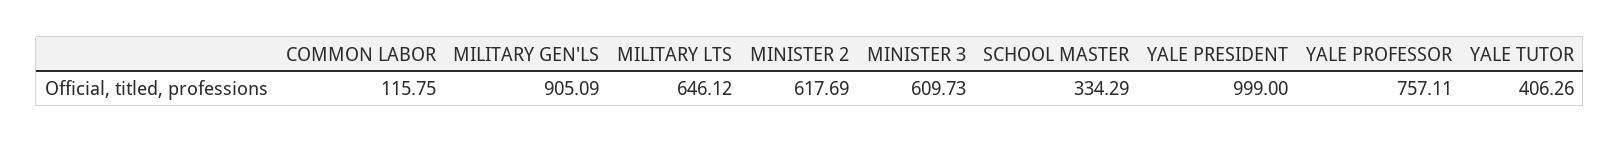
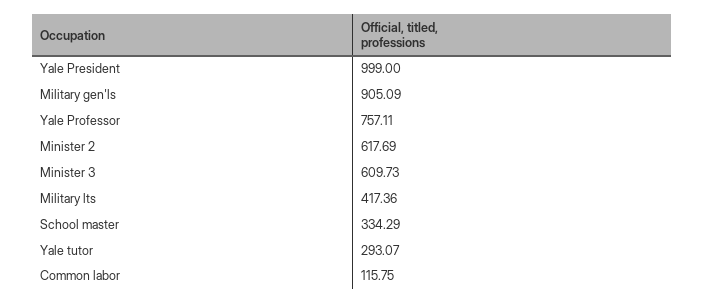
  {
    "COMMON LABOR": 115.75,
    "MILITARY GEN'LS": 905.09,
-   "MILITARY LTS": 646.12,
+   "MILITARY LTS": 417.36,
    "MINISTER 2": 617.69,
    "MINISTER 3": 609.73,
    "SCHOOL MASTER": 334.29,
    "YALE PRESIDENT": 999,
    "YALE PROFESSOR": 757.11,
-   "YALE TUTOR": 406.26
+   "YALE TUTOR": 293.07
  }

